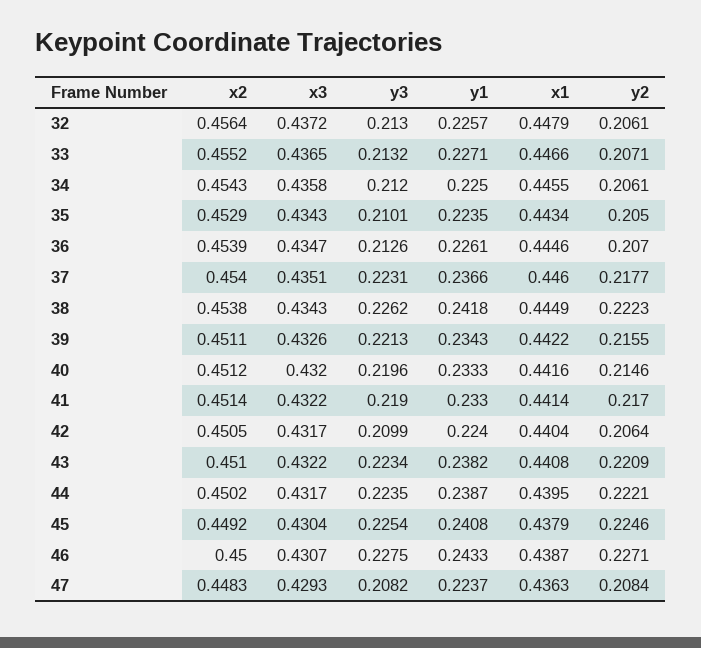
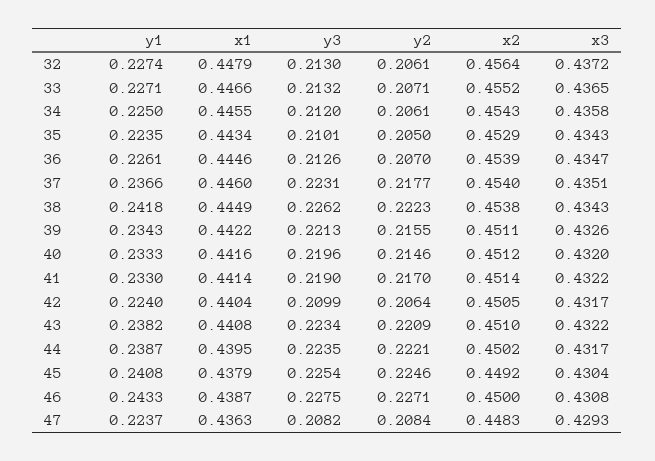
  {
    "x2": {
      "32": 0.4564,
      "33": 0.4552,
      "34": 0.4543,
      "35": 0.4529,
      "36": 0.4539,
      "37": 0.454,
      "38": 0.4538,
      "39": 0.4511,
      "40": 0.4512,
      "41": 0.4514,
      "42": 0.4505,
      "43": 0.451,
      "44": 0.4502,
      "45": 0.4492,
      "46": 0.45,
      "47": 0.4483
    },
    "x3": {
      "32": 0.4372,
      "33": 0.4365,
      "34": 0.4358,
      "35": 0.4343,
      "36": 0.4347,
      "37": 0.4351,
      "38": 0.4343,
      "39": 0.4326,
      "40": 0.432,
      "41": 0.4322,
      "42": 0.4317,
      "43": 0.4322,
      "44": 0.4317,
      "45": 0.4304,
-     "46": 0.4307,
+     "46": 0.4308,
      "47": 0.4293
    },
    "y3": {
      "32": 0.213,
      "33": 0.2132,
      "34": 0.212,
      "35": 0.2101,
      "36": 0.2126,
      "37": 0.2231,
      "38": 0.2262,
      "39": 0.2213,
      "40": 0.2196,
      "41": 0.219,
      "42": 0.2099,
      "43": 0.2234,
      "44": 0.2235,
      "45": 0.2254,
      "46": 0.2275,
      "47": 0.2082
    },
    "y1": {
-     "32": 0.2257,
+     "32": 0.2274,
      "33": 0.2271,
      "34": 0.225,
      "35": 0.2235,
      "36": 0.2261,
      "37": 0.2366,
      "38": 0.2418,
      "39": 0.2343,
      "40": 0.2333,
      "41": 0.233,
      "42": 0.224,
      "43": 0.2382,
      "44": 0.2387,
      "45": 0.2408,
      "46": 0.2433,
      "47": 0.2237
    },
    "x1": {
      "32": 0.4479,
      "33": 0.4466,
      "34": 0.4455,
      "35": 0.4434,
      "36": 0.4446,
      "37": 0.446,
      "38": 0.4449,
      "39": 0.4422,
      "40": 0.4416,
      "41": 0.4414,
      "42": 0.4404,
      "43": 0.4408,
      "44": 0.4395,
      "45": 0.4379,
      "46": 0.4387,
      "47": 0.4363
    },
    "y2": {
      "32": 0.2061,
      "33": 0.2071,
      "34": 0.2061,
      "35": 0.205,
      "36": 0.207,
      "37": 0.2177,
      "38": 0.2223,
      "39": 0.2155,
      "40": 0.2146,
      "41": 0.217,
      "42": 0.2064,
      "43": 0.2209,
      "44": 0.2221,
      "45": 0.2246,
      "46": 0.2271,
      "47": 0.2084
    }
  }

